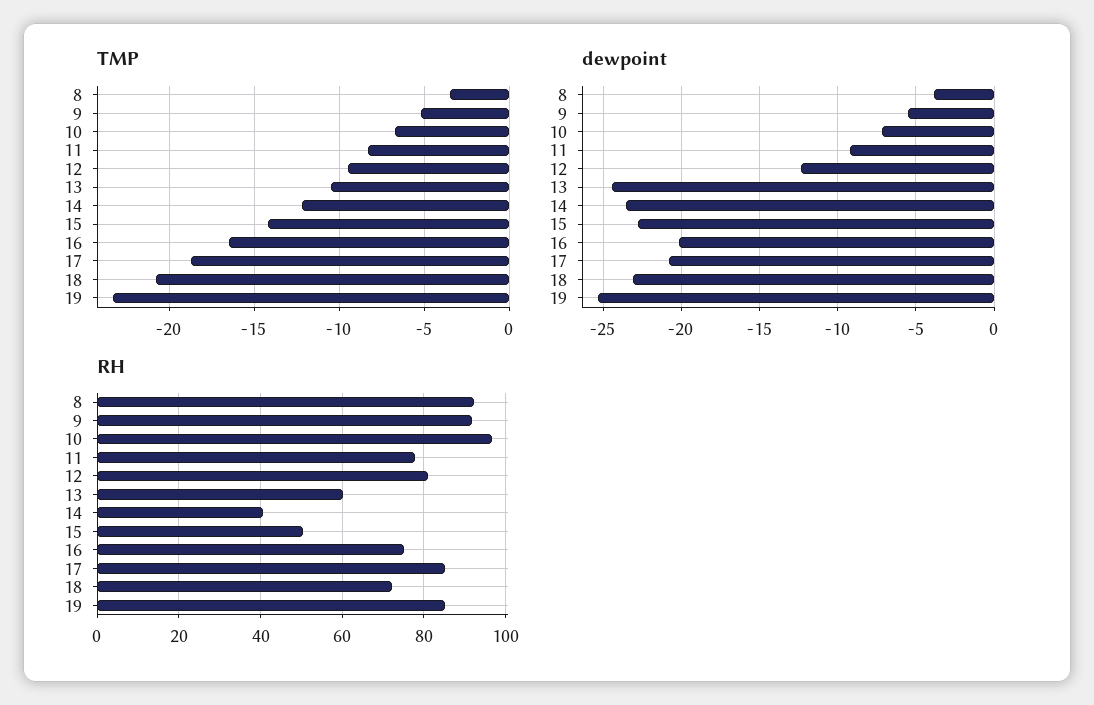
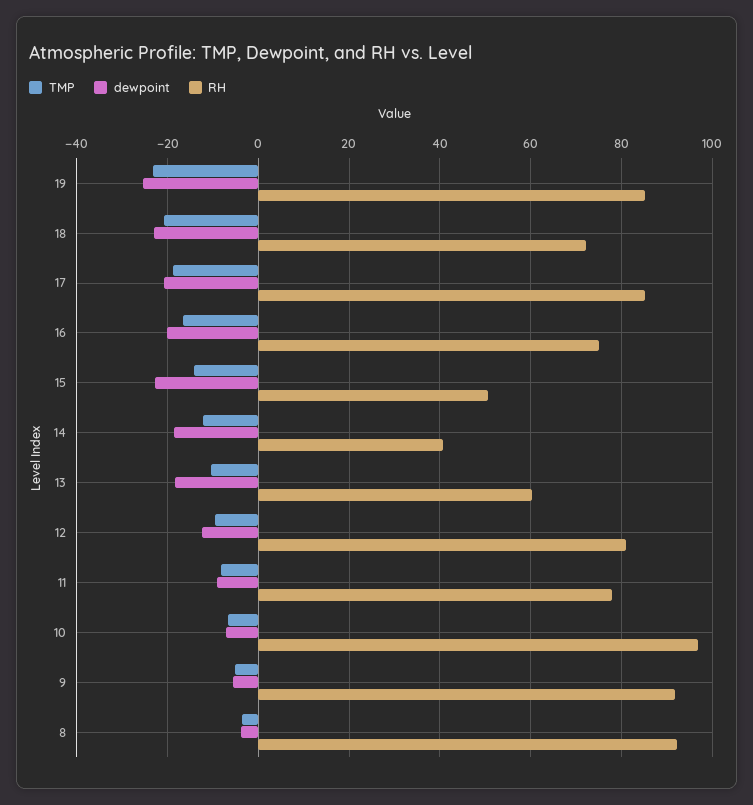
  {
    "TMP": {
      "8": -3.5,
      "9": -5,
      "10": -6.5,
      "11": -8.5,
      "12": -9.5,
      "13": -10.5,
      "14": -12,
      "15": -14,
      "16": -16.5,
      "17": -18.5,
      "18": -21,
      "19": -23.5
    },
    "dewpoint": {
      "8": -4,
      "9": -5.5,
      "10": -7,
      "11": -9,
      "12": -12.5,
-     "13": -24.5,
+     "13": -18,
-     "14": -23.5,
+     "14": -18,
      "15": -23,
      "16": -20,
      "17": -21,
      "18": -23,
      "19": -25.5
    },
    "RH": {
      "8": 92,
      "9": 92,
      "10": 96,
      "11": 78,
      "12": 82,
      "13": 60,
      "14": 40,
      "15": 50,
      "16": 76,
      "17": 86,
      "18": 72,
      "19": 86
    }
  }

